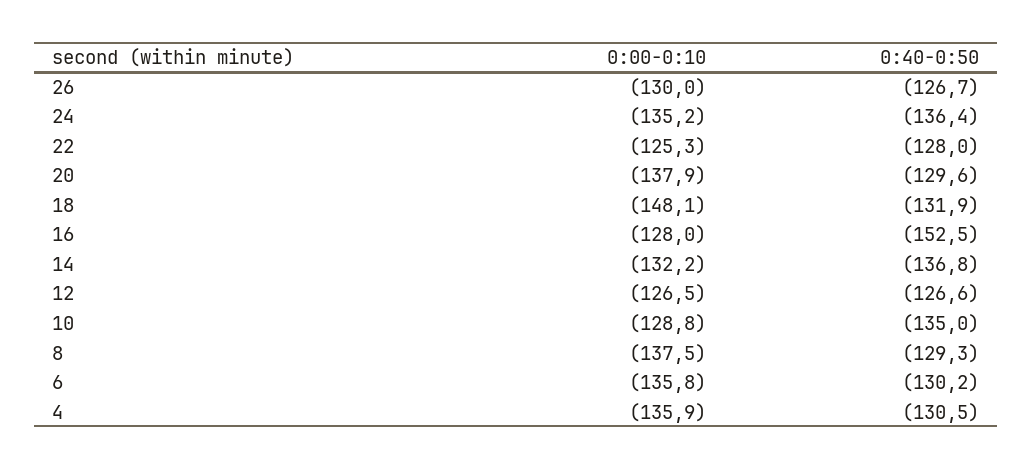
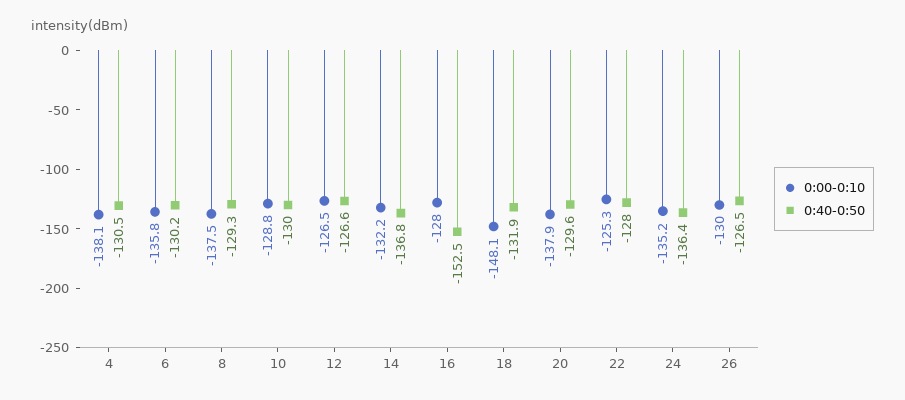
  {
    "0:00-0:10": {
      "26": -130,
      "24": -135.2,
      "22": -125.3,
      "20": -137.9,
      "18": -148.1,
      "16": -128,
      "14": -132.2,
      "12": -126.5,
      "10": -128.8,
      "8": -137.5,
      "6": -135.8,
-     "4": -135.9
+     "4": -138.1
    },
    "0:40-0:50": {
-     "26": -126.7,
+     "26": -126.5,
      "24": -136.4,
      "22": -128,
      "20": -129.6,
      "18": -131.9,
      "16": -152.5,
      "14": -136.8,
      "12": -126.6,
-     "10": -135,
+     "10": -130,
      "8": -129.3,
      "6": -130.2,
      "4": -130.5
    }
  }

